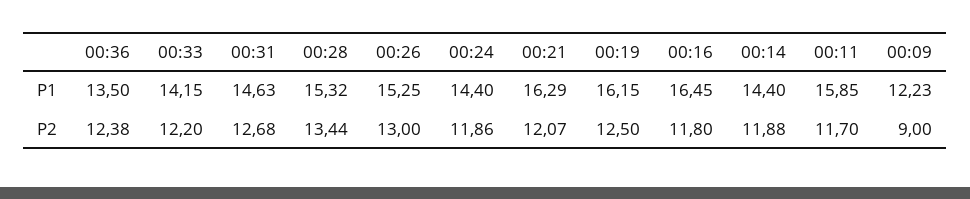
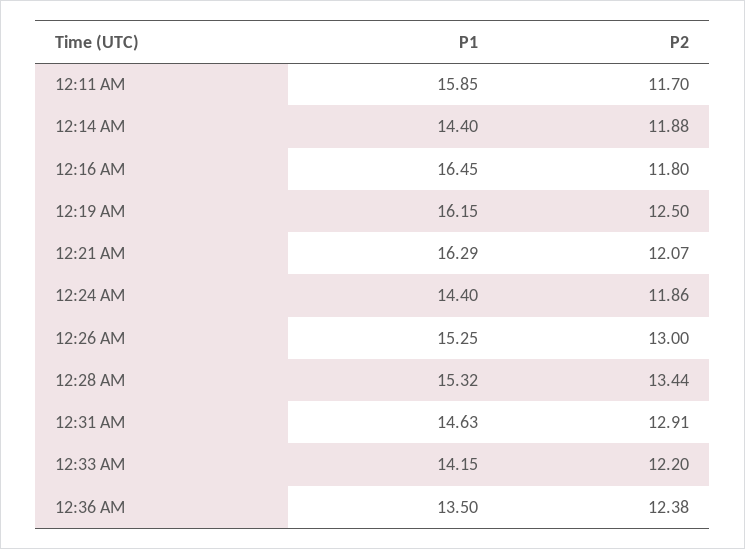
  {
    "00:36": {
      "P1": 13.5,
      "P2": 12.38
    },
    "00:33": {
      "P1": 14.15,
      "P2": 12.2
    },
    "00:31": {
      "P1": 14.63,
-     "P2": 12.68
+     "P2": 12.91
    },
    "00:28": {
      "P1": 15.32,
      "P2": 13.44
    },
    "00:26": {
      "P1": 15.25,
      "P2": 13
    },
    "00:24": {
      "P1": 14.4,
      "P2": 11.86
    },
    "00:21": {
      "P1": 16.29,
      "P2": 12.07
    },
    "00:19": {
      "P1": 16.15,
      "P2": 12.5
    },
    "00:16": {
      "P1": 16.45,
      "P2": 11.8
    },
    "00:14": {
      "P1": 14.4,
      "P2": 11.88
    },
    "00:11": {
      "P1": 15.85,
      "P2": 11.7
-   },
+   }
-   "00:09": {
-     "P1": 12.23,
-     "P2": 9
-   }
  }

